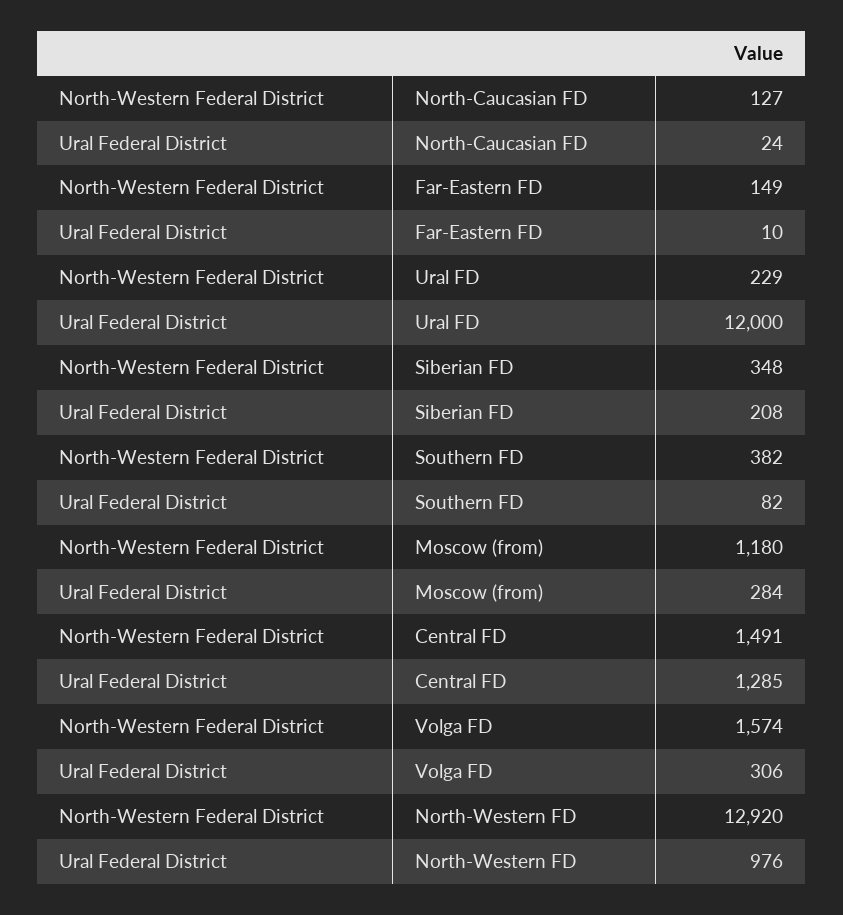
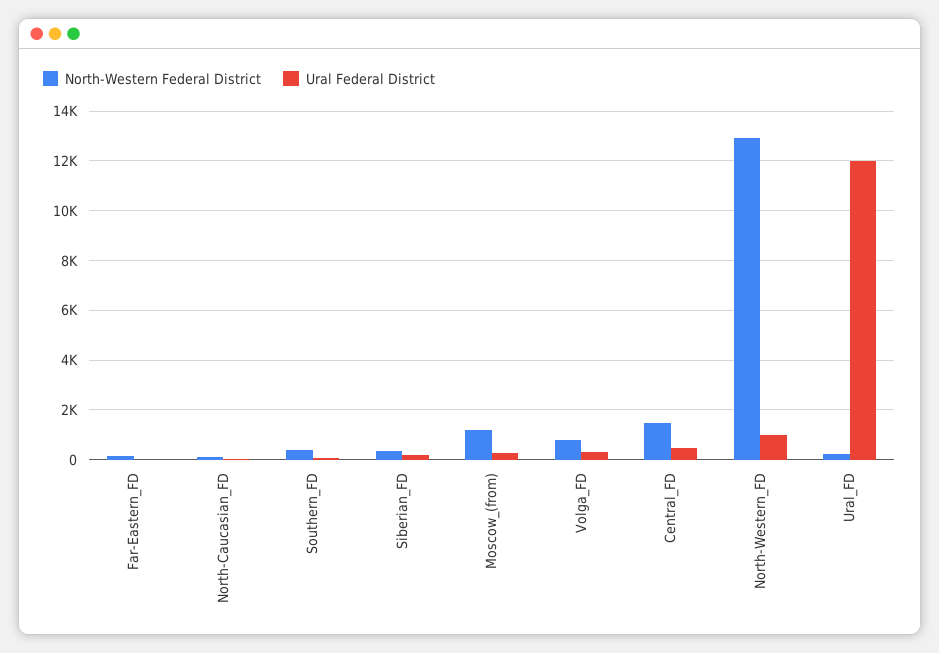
  {
    "North-Western Federal District": {
      "North-Caucasian FD": 127,
      "Far-Eastern FD": 149,
      "Ural FD": 229,
      "Siberian FD": 348,
      "Southern FD": 382,
      "Moscow (from)": 1180,
      "Central FD": 1491,
-     "Volga FD": 1574,
+     "Volga FD": 750,
      "North-Western FD": 12920
    },
    "Ural Federal District": {
      "North-Caucasian FD": 24,
      "Far-Eastern FD": 10,
      "Ural FD": 12000,
      "Siberian FD": 208,
      "Southern FD": 82,
      "Moscow (from)": 284,
-     "Central FD": 1285,
+     "Central FD": 500,
      "Volga FD": 306,
      "North-Western FD": 976
    }
  }

